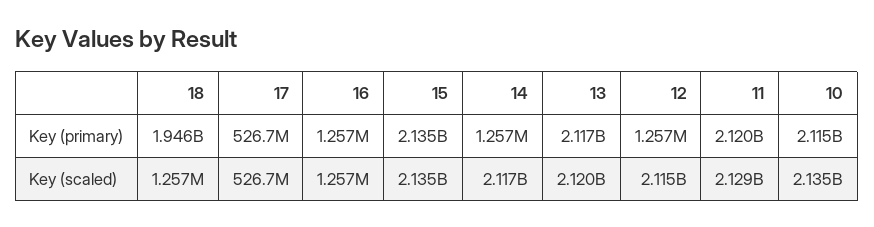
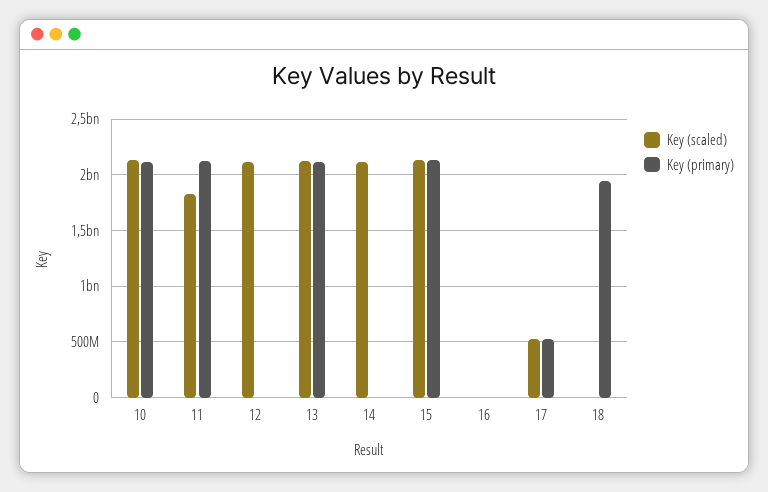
  {
    "Key (primary)": {
      "18": 1946000000,
      "17": 526700000,
      "16": 1257000,
      "15": 2135000000,
      "14": 1257000,
      "13": 2117000000,
      "12": 1257000,
      "11": 2120000000,
      "10": 2115000000
    },
    "Key (scaled)": {
      "18": 1257000,
      "17": 526700000,
      "16": 1257000,
      "15": 2135000000,
      "14": 2117000000,
      "13": 2120000000,
      "12": 2115000000,
-     "11": 2129000000,
+     "11": 1800000000,
      "10": 2135000000
    }
  }

